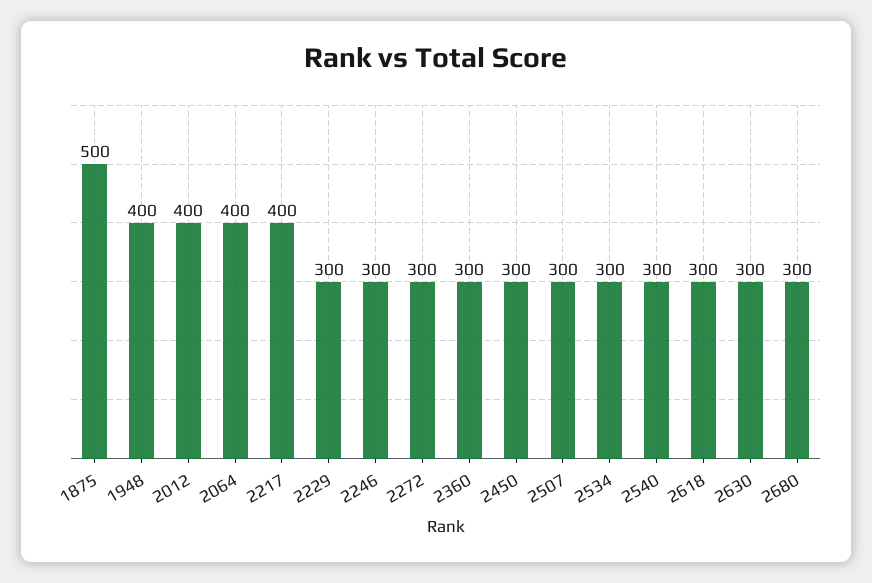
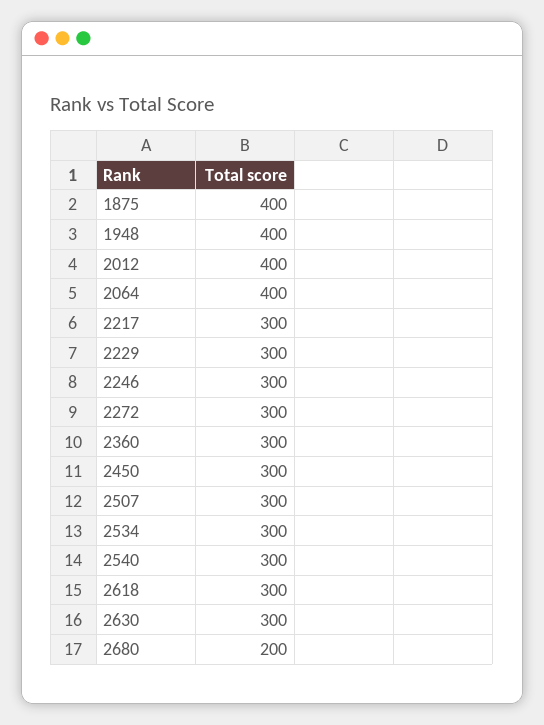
  {
-   "1875": 500,
+   "1875": 400,
    "1948": 400,
    "2012": 400,
    "2064": 400,
-   "2217": 400,
+   "2217": 300,
    "2229": 300,
    "2246": 300,
    "2272": 300,
    "2360": 300,
    "2450": 300,
    "2507": 300,
    "2534": 300,
    "2540": 300,
    "2618": 300,
    "2630": 300,
-   "2680": 300
+   "2680": 200
  }

